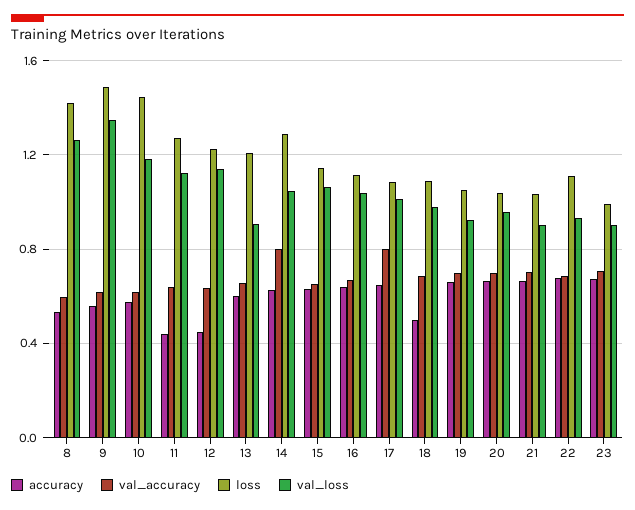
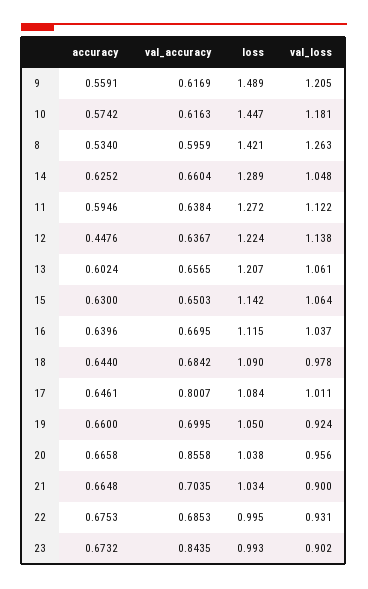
  {
    "accuracy": {
      "8": 0.534,
      "9": 0.5591,
      "10": 0.5742,
-     "11": 0.45,
+     "11": 0.5946,
      "12": 0.4476,
      "13": 0.6024,
      "14": 0.6252,
      "15": 0.63,
      "16": 0.6396,
      "17": 0.6461,
-     "18": 0.5,
+     "18": 0.644,
      "19": 0.66,
      "20": 0.6658,
      "21": 0.6648,
      "22": 0.6753,
      "23": 0.6732
    },
    "val_accuracy": {
      "8": 0.5959,
      "9": 0.6169,
      "10": 0.6163,
      "11": 0.6384,
      "12": 0.6367,
      "13": 0.6565,
-     "14": 0.8,
+     "14": 0.6604,
      "15": 0.6503,
      "16": 0.6695,
      "17": 0.8007,
      "18": 0.6842,
      "19": 0.6995,
-     "20": 0.7,
+     "20": 0.8558,
      "21": 0.7035,
      "22": 0.6853,
-     "23": 0.7
+     "23": 0.8435
    },
    "loss": {
      "8": 1.421,
      "9": 1.489,
      "10": 1.447,
      "11": 1.272,
      "12": 1.224,
      "13": 1.207,
      "14": 1.289,
      "15": 1.142,
      "16": 1.115,
      "17": 1.084,
      "18": 1.09,
      "19": 1.05,
      "20": 1.038,
      "21": 1.034,
-     "22": 1.1,
+     "22": 0.995,
      "23": 0.993
    },
    "val_loss": {
      "8": 1.263,
-     "9": 1.35,
+     "9": 1.205,
      "10": 1.181,
      "11": 1.122,
      "12": 1.138,
-     "13": 0.9,
+     "13": 1.061,
      "14": 1.048,
      "15": 1.064,
      "16": 1.037,
      "17": 1.011,
      "18": 0.978,
      "19": 0.924,
      "20": 0.956,
      "21": 0.9,
      "22": 0.931,
      "23": 0.902
    }
  }

